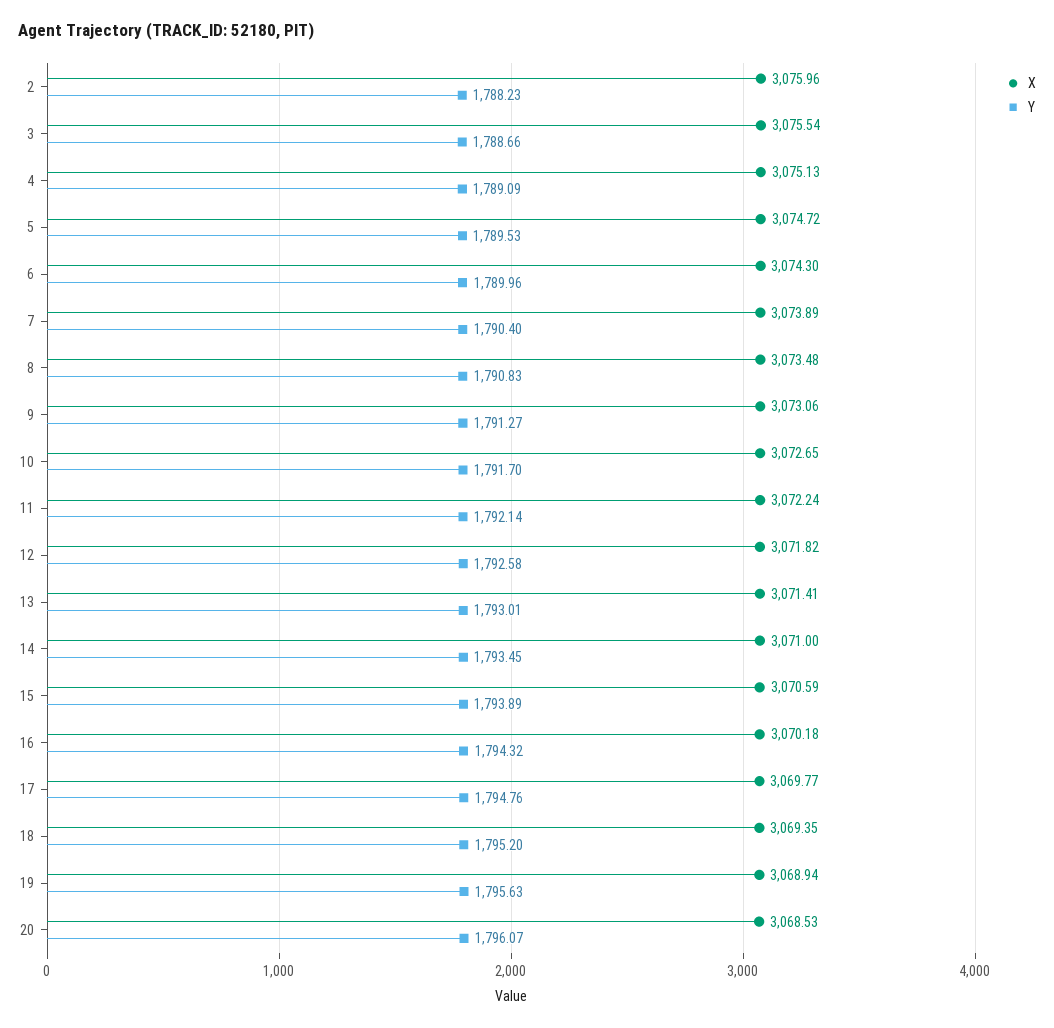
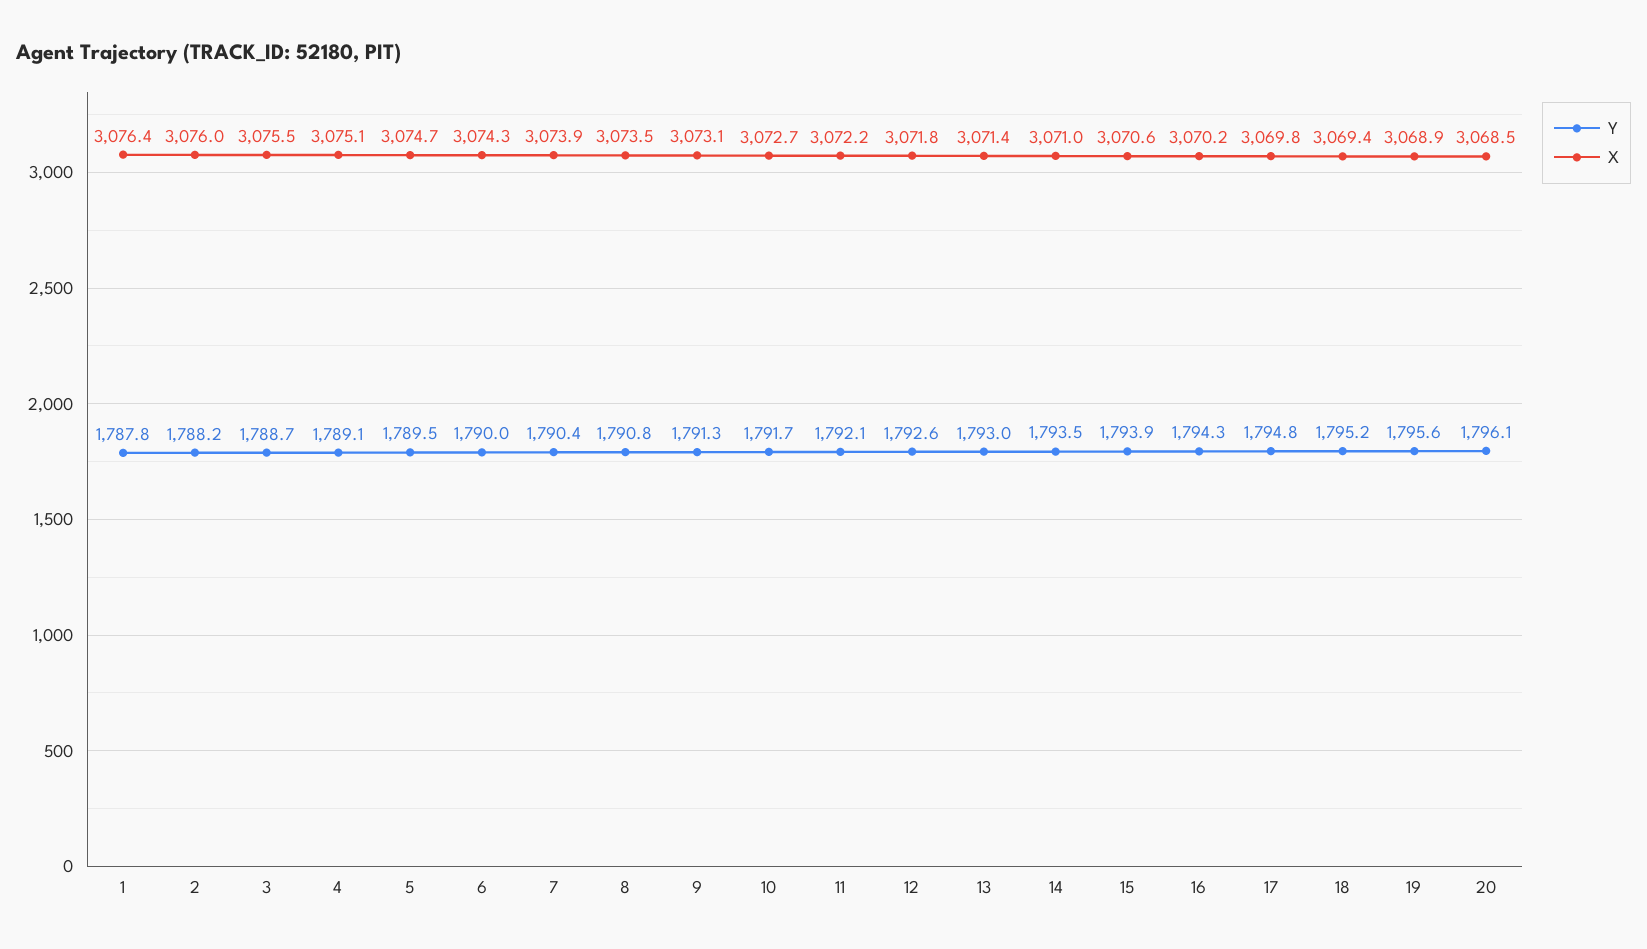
  {
    "X": {
      "2": 3075.96,
      "3": 3075.54,
      "4": 3075.13,
      "5": 3074.72,
      "6": 3074.3,
      "7": 3073.89,
      "8": 3073.48,
      "9": 3073.06,
      "10": 3072.65,
      "11": 3072.24,
      "12": 3071.82,
      "13": 3071.41,
      "14": 3071,
      "15": 3070.59,
      "16": 3070.18,
      "17": 3069.77,
      "18": 3069.35,
      "19": 3068.94,
-     "20": 3068.53
+     "20": 3068.53,
+     "1": 3076.4
    },
    "Y": {
      "2": 1788.23,
      "3": 1788.66,
      "4": 1789.09,
      "5": 1789.53,
      "6": 1789.96,
      "7": 1790.4,
      "8": 1790.83,
      "9": 1791.27,
      "10": 1791.7,
      "11": 1792.14,
      "12": 1792.58,
      "13": 1793.01,
      "14": 1793.45,
      "15": 1793.89,
      "16": 1794.32,
      "17": 1794.76,
      "18": 1795.2,
      "19": 1795.63,
-     "20": 1796.07
+     "20": 1796.07,
+     "1": 1787.8
    }
  }

